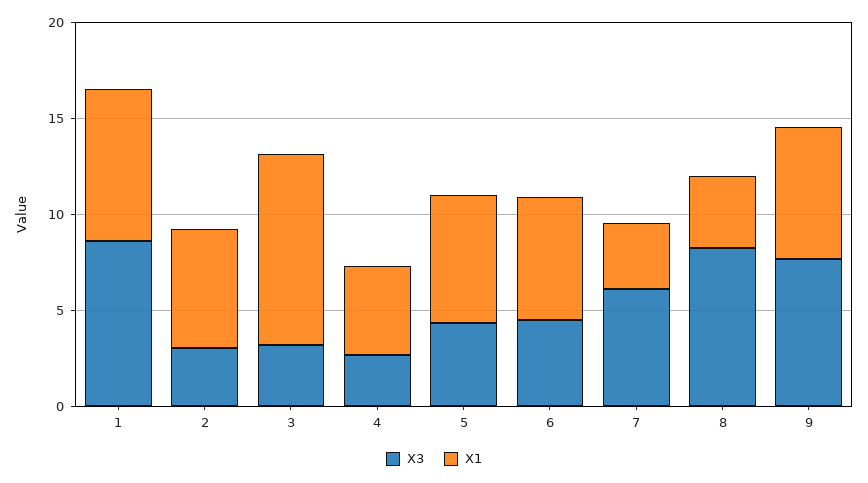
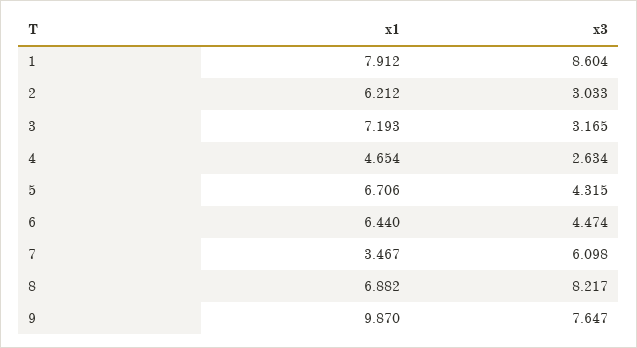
  {
    "X3": {
      "1": 8.604,
      "2": 3.033,
      "3": 3.165,
      "4": 2.634,
      "5": 4.315,
      "6": 4.474,
      "7": 6.098,
      "8": 8.217,
      "9": 7.647
    },
    "X1": {
      "1": 7.912,
      "2": 6.212,
-     "3": 10,
+     "3": 7.193,
      "4": 4.654,
      "5": 6.706,
      "6": 6.44,
      "7": 3.467,
-     "8": 4,
+     "8": 6.882,
-     "9": 7
+     "9": 9.87
    }
  }

